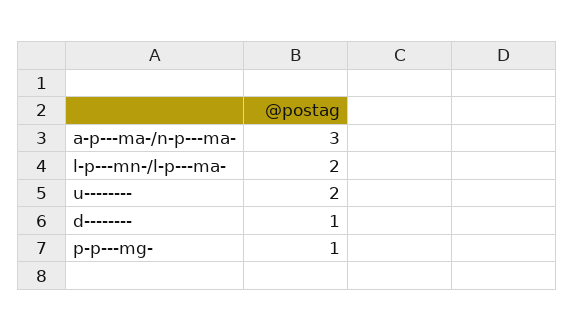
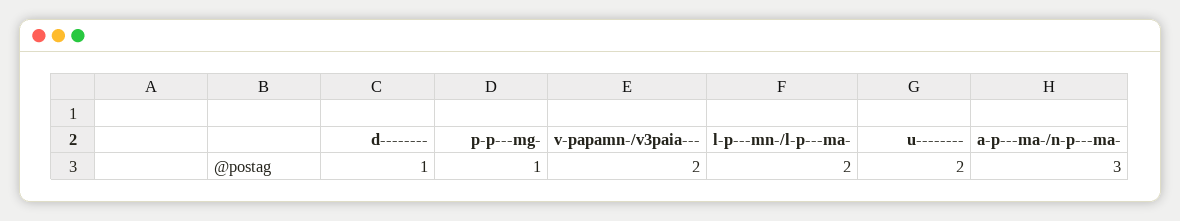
  {
    "a-p---ma-/n-p---ma-": 3,
    "l-p---mn-/l-p---ma-": 2,
    "u--------": 2,
    "d--------": 1,
-   "p-p---mg-": 1
+   "p-p---mg-": 1,
+   "v-papamn-/v3paia---": 2
  }

